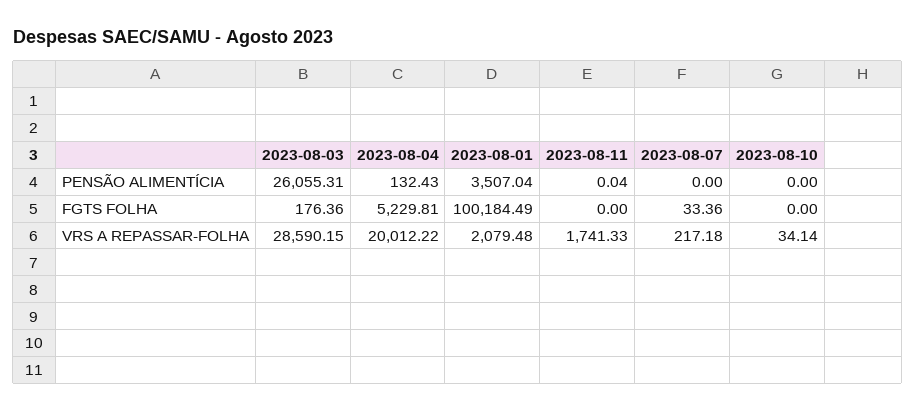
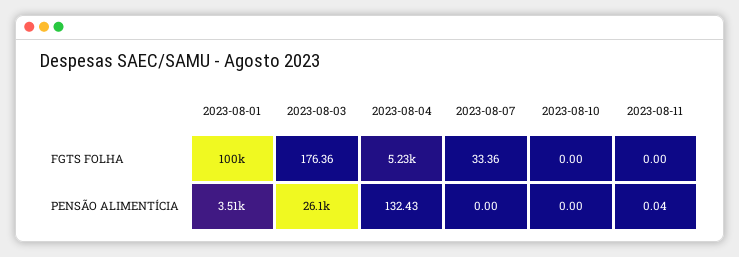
  {
    "2023-08-03": {
      "PENSÃO ALIMENTÍCIA": 26055.31,
-     "FGTS FOLHA": 176.36,
+     "FGTS FOLHA": 176.36
-     "VRS A REPASSAR-FOLHA": 28590.15
    },
    "2023-08-04": {
      "PENSÃO ALIMENTÍCIA": 132.43,
-     "FGTS FOLHA": 5229.81,
+     "FGTS FOLHA": 5229.81
-     "VRS A REPASSAR-FOLHA": 20012.22
    },
    "2023-08-01": {
      "PENSÃO ALIMENTÍCIA": 3507.04,
-     "FGTS FOLHA": 100184.49,
+     "FGTS FOLHA": 100184.49
-     "VRS A REPASSAR-FOLHA": 2079.48
    },
    "2023-08-11": {
      "PENSÃO ALIMENTÍCIA": 0.04,
-     "FGTS FOLHA": 0,
+     "FGTS FOLHA": 0
-     "VRS A REPASSAR-FOLHA": 1741.33
    },
    "2023-08-07": {
      "PENSÃO ALIMENTÍCIA": 0,
-     "FGTS FOLHA": 33.36,
+     "FGTS FOLHA": 33.36
-     "VRS A REPASSAR-FOLHA": 217.18
    },
    "2023-08-10": {
      "PENSÃO ALIMENTÍCIA": 0,
-     "FGTS FOLHA": 0,
+     "FGTS FOLHA": 0
-     "VRS A REPASSAR-FOLHA": 34.14
    }
  }

